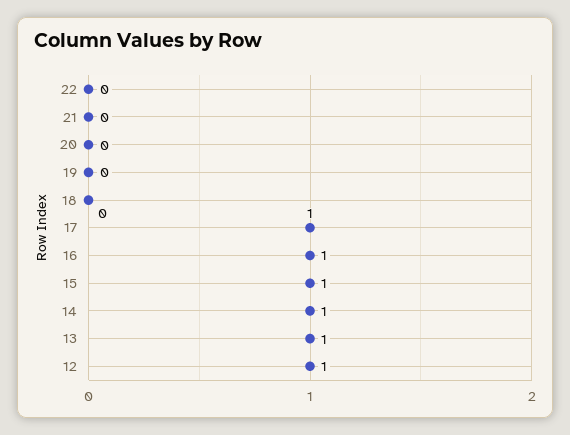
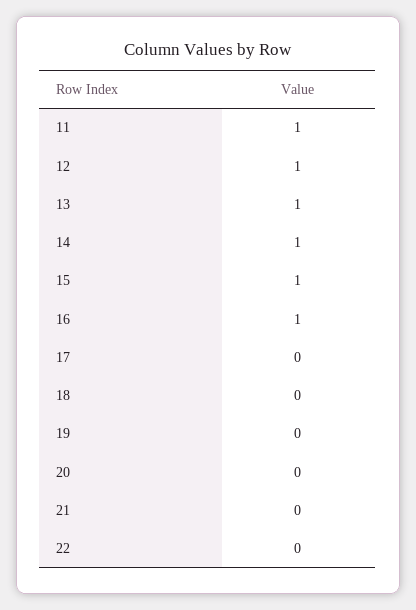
  {
    "22": 0,
    "21": 0,
    "20": 0,
    "19": 0,
    "18": 0,
-   "17": 1,
+   "17": 0,
    "16": 1,
    "15": 1,
    "14": 1,
    "13": 1,
-   "12": 1
+   "12": 1,
+   "11": 1
  }

